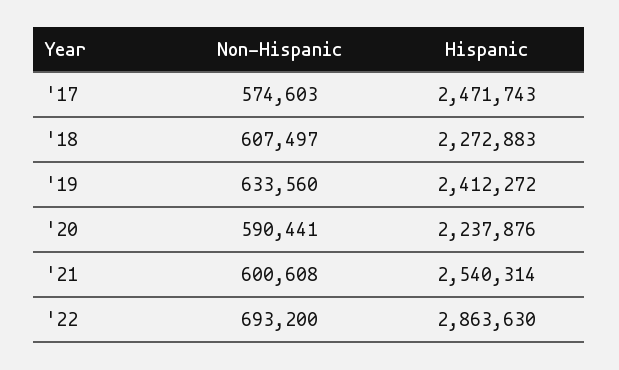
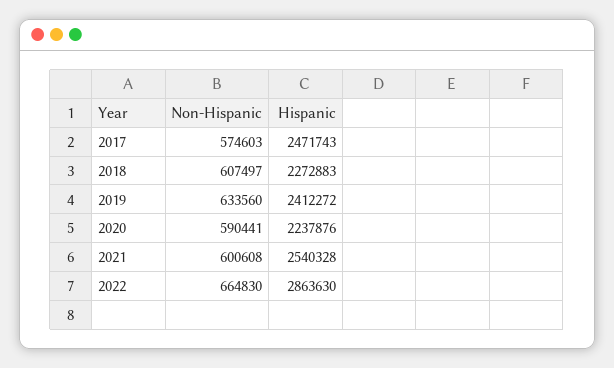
  {
    "Non-Hispanic": {
      "'17": 574603,
      "'18": 607497,
      "'19": 633560,
      "'20": 590441,
      "'21": 600608,
-     "'22": 693200
+     "'22": 664830
    },
    "Hispanic": {
      "'17": 2471743,
      "'18": 2272883,
      "'19": 2412272,
      "'20": 2237876,
-     "'21": 2540314,
+     "'21": 2540328,
      "'22": 2863630
    }
  }

